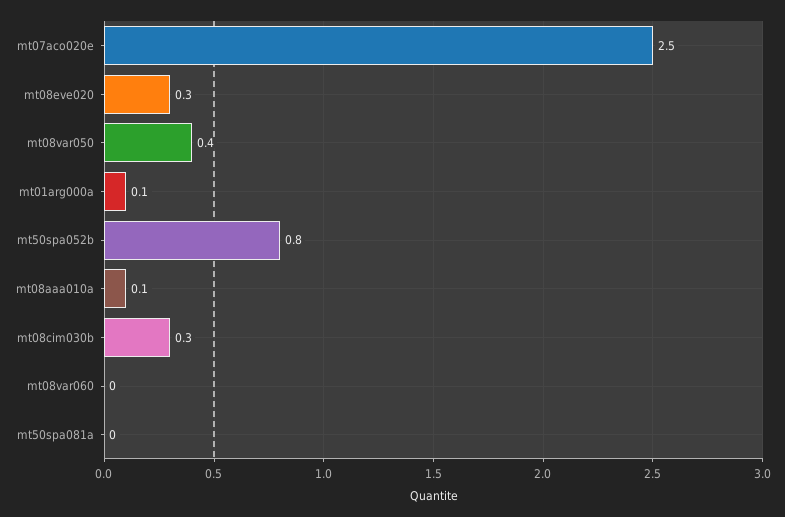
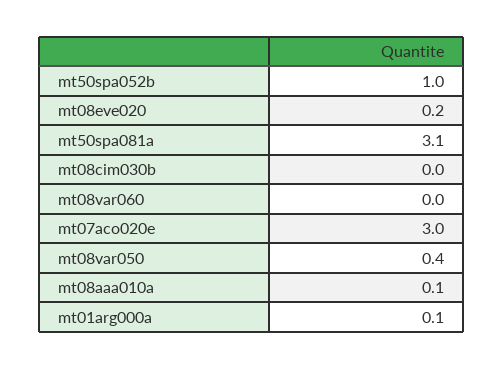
  {
-   "mt07aco020e": 2.5,
+   "mt07aco020e": 3,
-   "mt08eve020": 0.3,
+   "mt08eve020": 0.2,
    "mt08var050": 0.4,
    "mt01arg000a": 0.1,
-   "mt50spa052b": 0.8,
+   "mt50spa052b": 1,
    "mt08aaa010a": 0.1,
-   "mt08cim030b": 0.3,
+   "mt08cim030b": 0,
    "mt08var060": 0,
-   "mt50spa081a": 0
+   "mt50spa081a": 3.1
  }

